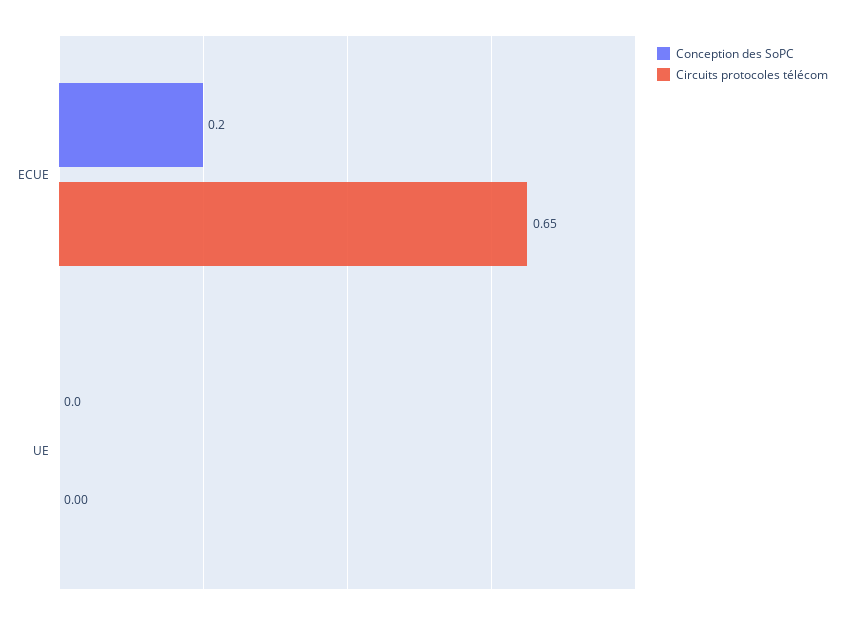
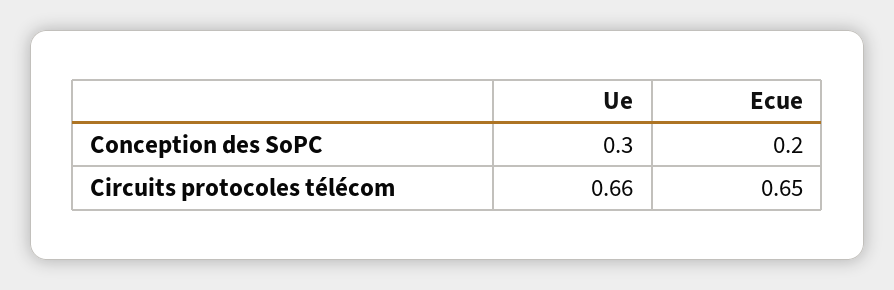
  {
    "Conception des SoPC": {
      "ECUE": 0.2,
-     "UE": 0
+     "UE": 0.3
    },
    "Circuits protocoles télécom": {
      "ECUE": 0.65,
-     "UE": 0
+     "UE": 0.66
    }
  }

